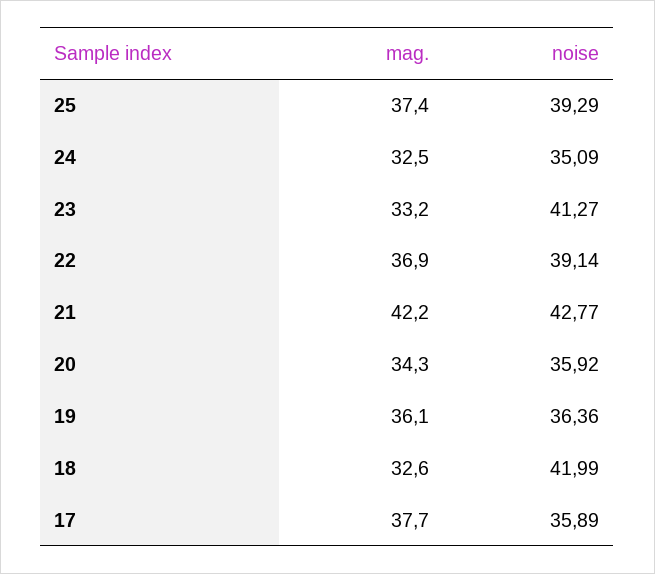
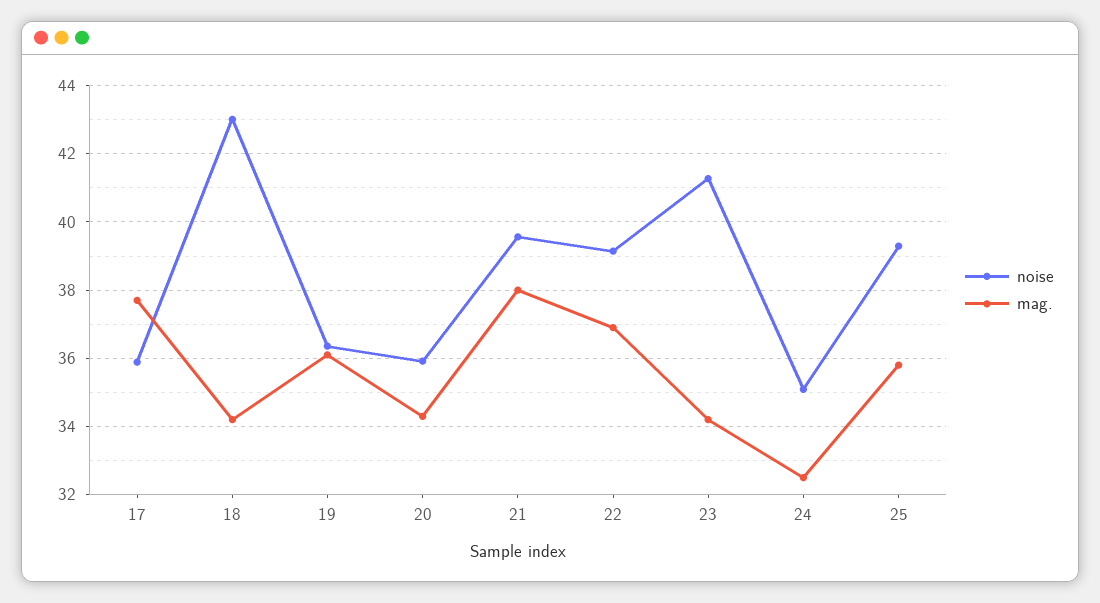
  {
    "mag.": {
-     "25": 37.4,
+     "25": 35.8,
      "24": 32.5,
-     "23": 33.2,
+     "23": 34.2,
      "22": 36.9,
-     "21": 42.2,
+     "21": 38,
      "20": 34.3,
      "19": 36.1,
-     "18": 32.6,
+     "18": 34.2,
      "17": 37.7
    },
    "noise": {
      "25": 39.29,
      "24": 35.09,
      "23": 41.27,
      "22": 39.14,
-     "21": 42.77,
+     "21": 39.6,
      "20": 35.92,
      "19": 36.36,
-     "18": 41.99,
+     "18": 43,
      "17": 35.89
    }
  }

